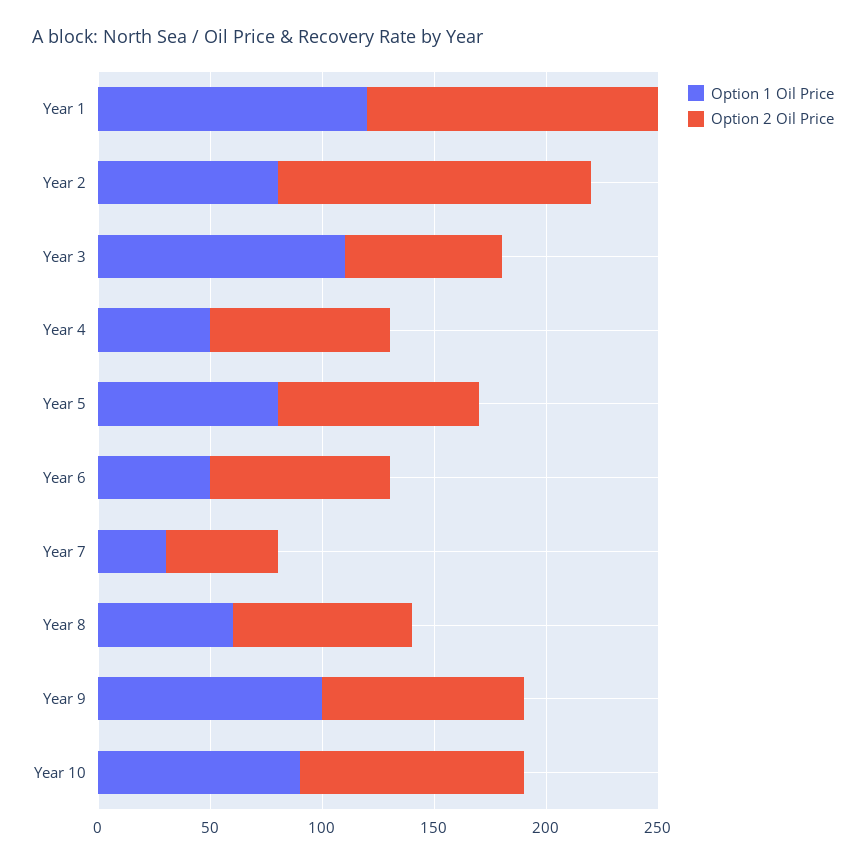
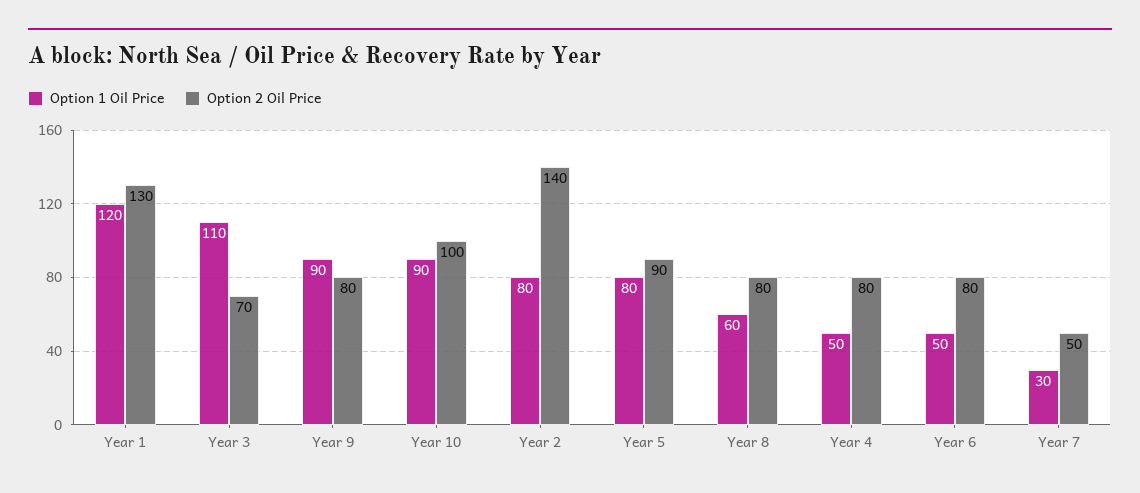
  {
    "Option 1 Oil Price": {
      "Year 1": 120,
      "Year 2": 80,
      "Year 3": 110,
      "Year 4": 50,
      "Year 5": 80,
      "Year 6": 50,
      "Year 7": 30,
      "Year 8": 60,
-     "Year 9": 100,
+     "Year 9": 90,
      "Year 10": 90
    },
    "Option 2 Oil Price": {
      "Year 1": 130,
      "Year 2": 140,
      "Year 3": 70,
      "Year 4": 80,
      "Year 5": 90,
      "Year 6": 80,
      "Year 7": 50,
      "Year 8": 80,
-     "Year 9": 90,
+     "Year 9": 80,
      "Year 10": 100
    }
  }

